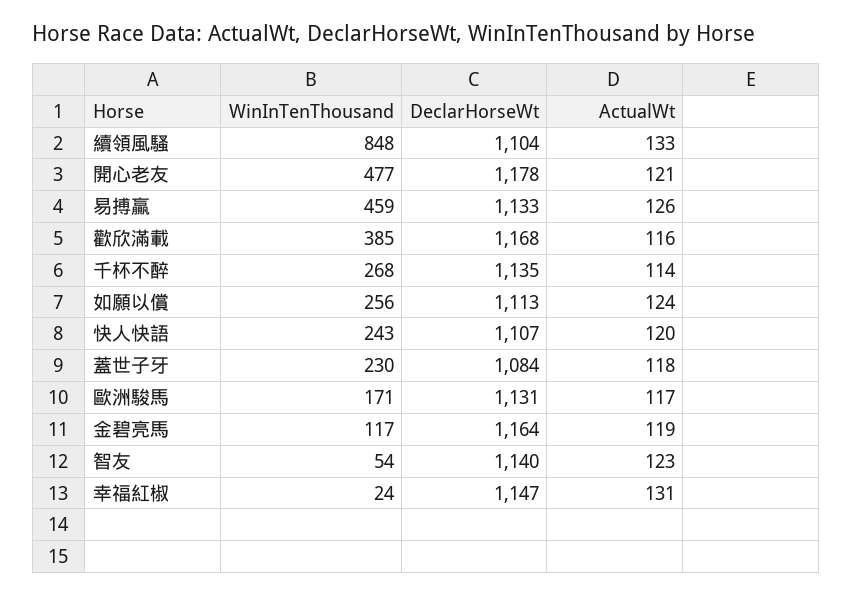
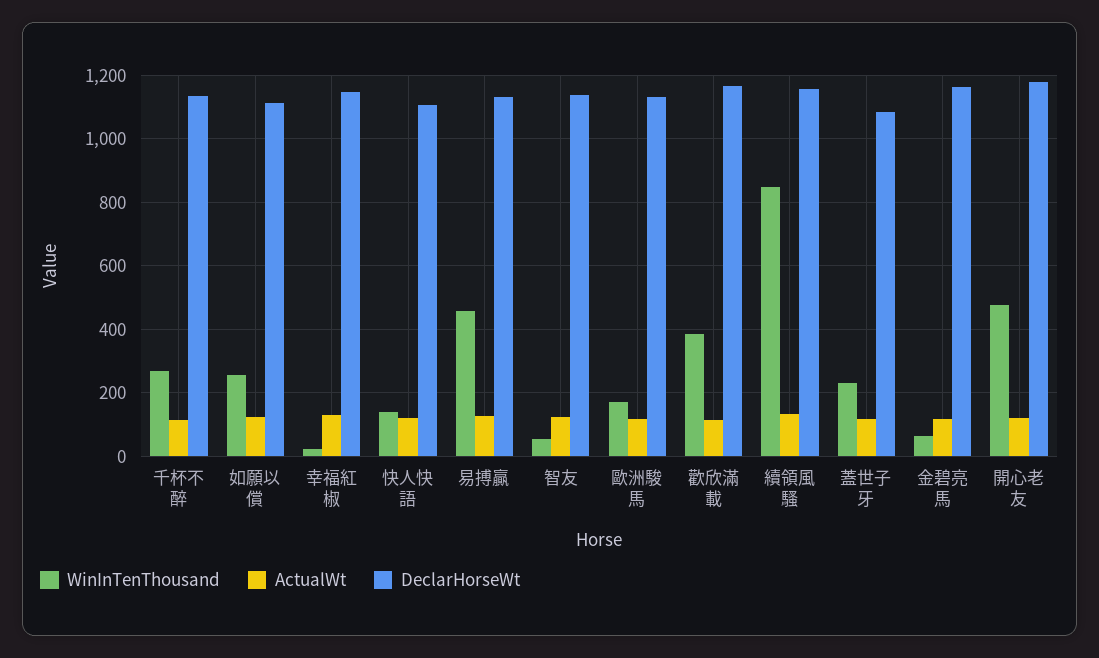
  {
    "WinInTenThousand": {
      "續領風騷": 848,
      "開心老友": 477,
      "易搏贏": 459,
      "歡欣滿載": 385,
      "千杯不醉": 268,
      "如願以償": 256,
-     "快人快語": 243,
+     "快人快語": 140,
      "蓋世子牙": 230,
      "歐洲駿馬": 171,
-     "金碧亮馬": 117,
+     "金碧亮馬": 60,
      "智友": 54,
      "幸福紅椒": 24
    },
    "DeclarHorseWt": {
-     "續領風騷": 1104,
+     "續領風騷": 1160,
      "開心老友": 1178,
      "易搏贏": 1133,
      "歡欣滿載": 1168,
      "千杯不醉": 1135,
      "如願以償": 1113,
      "快人快語": 1107,
      "蓋世子牙": 1084,
      "歐洲駿馬": 1131,
      "金碧亮馬": 1164,
      "智友": 1140,
      "幸福紅椒": 1147
    },
    "ActualWt": {
      "續領風騷": 133,
      "開心老友": 121,
      "易搏贏": 126,
      "歡欣滿載": 116,
      "千杯不醉": 114,
      "如願以償": 124,
      "快人快語": 120,
      "蓋世子牙": 118,
      "歐洲駿馬": 117,
      "金碧亮馬": 119,
      "智友": 123,
      "幸福紅椒": 131
    }
  }

